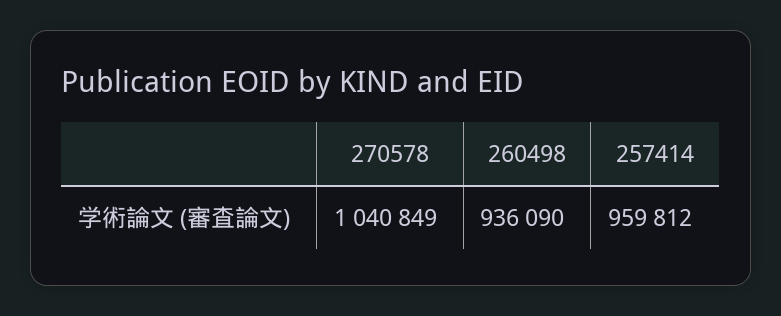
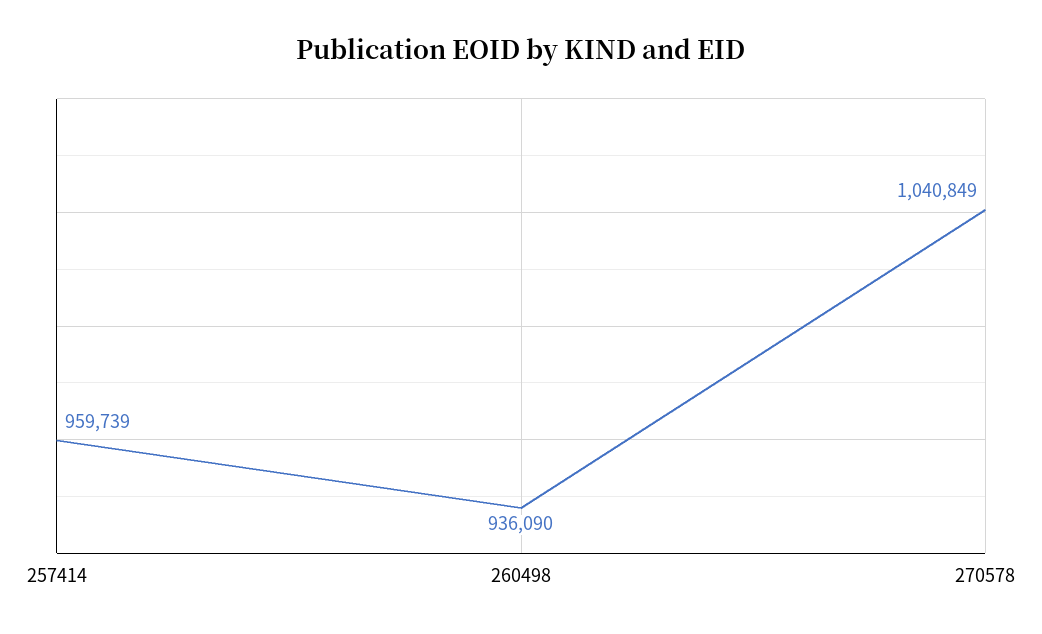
  {
    "270578": 1040849,
    "260498": 936090,
-   "257414": 959812
+   "257414": 959739
  }

